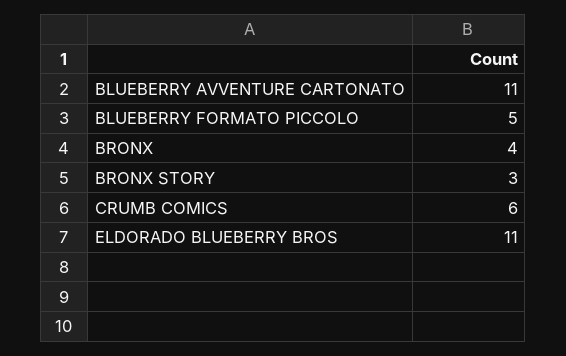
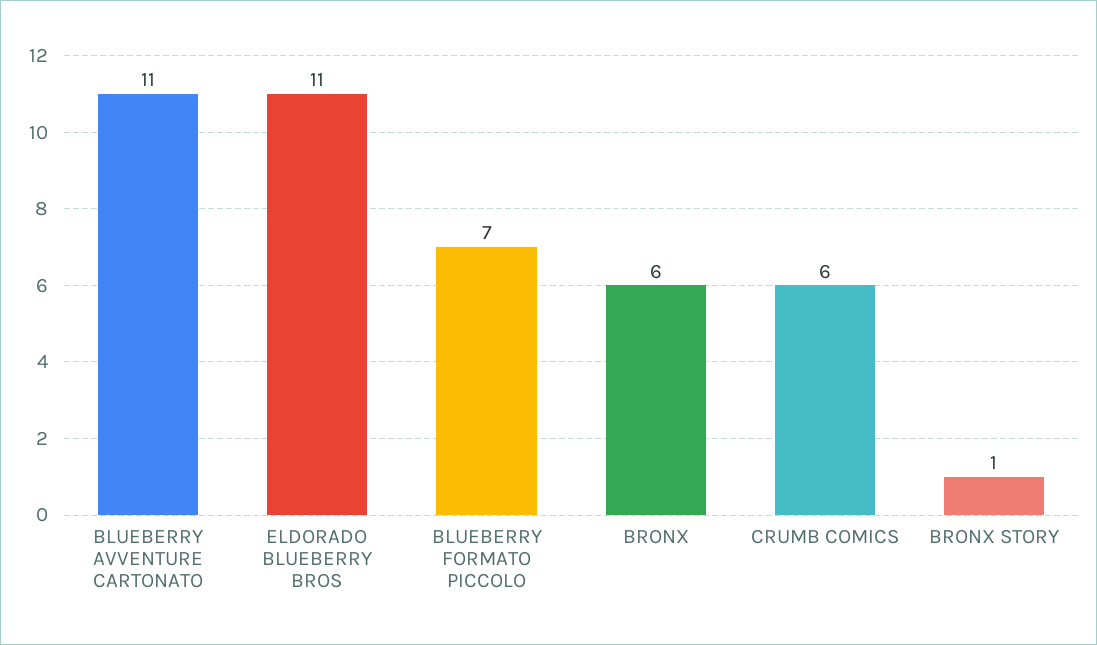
  {
    "BLUEBERRY AVVENTURE CARTONATO": 11,
-   "BLUEBERRY FORMATO PICCOLO": 5,
+   "BLUEBERRY FORMATO PICCOLO": 7,
-   "BRONX": 4,
+   "BRONX": 6,
-   "BRONX STORY": 3,
+   "BRONX STORY": 1,
    "CRUMB COMICS": 6,
    "ELDORADO BLUEBERRY BROS": 11
  }

